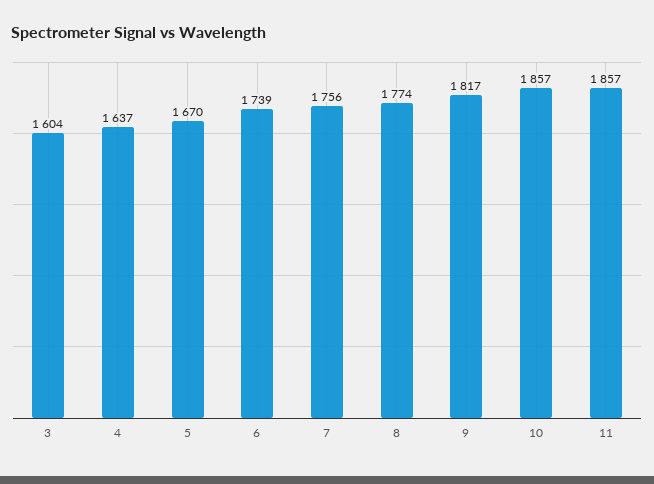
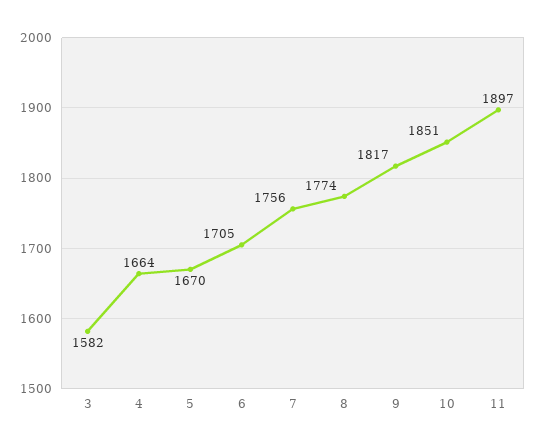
  {
-   "3": 1604,
+   "3": 1582,
-   "4": 1637,
+   "4": 1664,
    "5": 1670,
-   "6": 1739,
+   "6": 1705,
    "7": 1756,
    "8": 1774,
    "9": 1817,
-   "10": 1857,
+   "10": 1851,
-   "11": 1857
+   "11": 1897
  }

